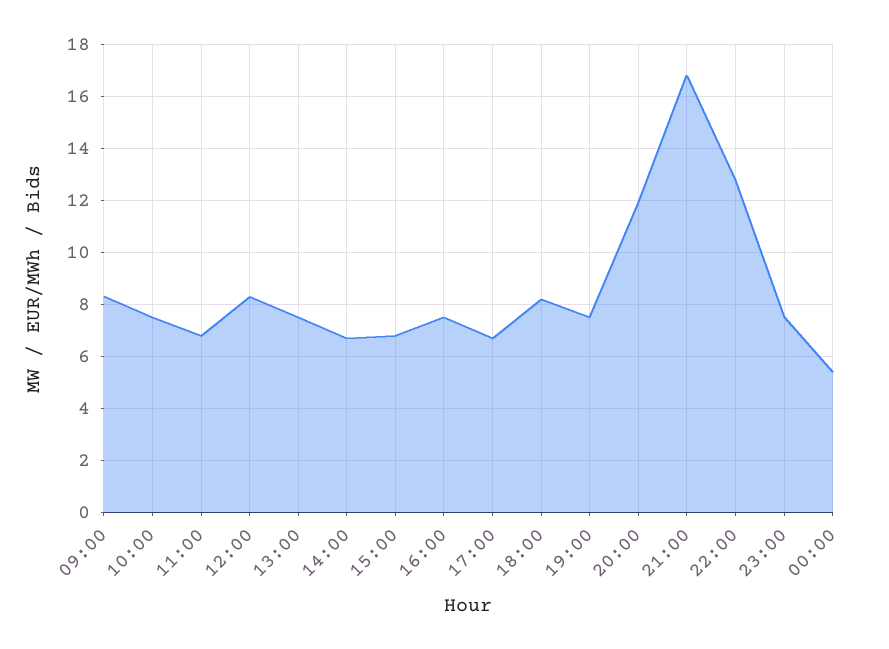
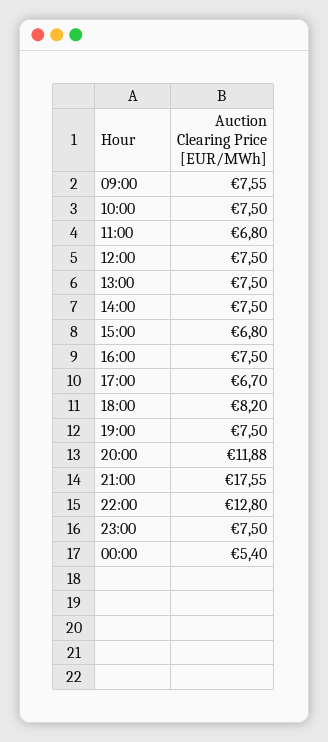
  {
-   "09:00": 8.25,
+   "09:00": 7.55,
    "10:00": 7.5,
    "11:00": 6.8,
-   "12:00": 8.25,
+   "12:00": 7.5,
    "13:00": 7.5,
-   "14:00": 6.75,
+   "14:00": 7.5,
    "15:00": 6.8,
    "16:00": 7.5,
    "17:00": 6.7,
    "18:00": 8.2,
    "19:00": 7.5,
    "20:00": 11.88,
-   "21:00": 16.75,
+   "21:00": 17.55,
    "22:00": 12.8,
    "23:00": 7.5,
    "00:00": 5.4
  }

